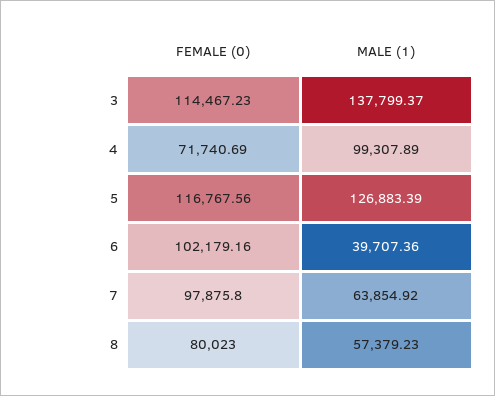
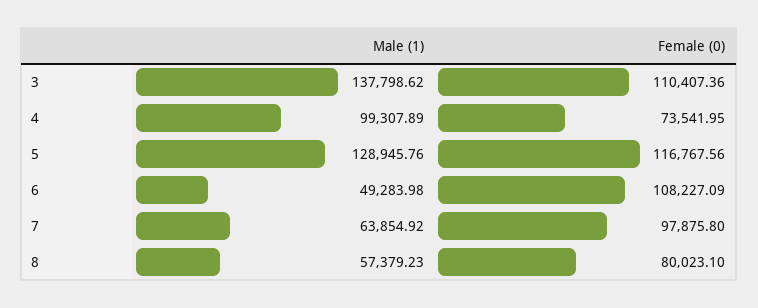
  {
    "FEMALE (0)": {
-     "3": 114467.23,
+     "3": 110407.36,
-     "4": 71740.69,
+     "4": 73541.95,
      "5": 116767.56,
-     "6": 102179.16,
+     "6": 108227.09,
      "7": 97875.8,
-     "8": 80023
+     "8": 80023.1
    },
    "MALE (1)": {
-     "3": 137799.37,
+     "3": 137798.62,
      "4": 99307.89,
-     "5": 126883.39,
+     "5": 128945.76,
-     "6": 39707.36,
+     "6": 49283.98,
      "7": 63854.92,
      "8": 57379.23
    }
  }

